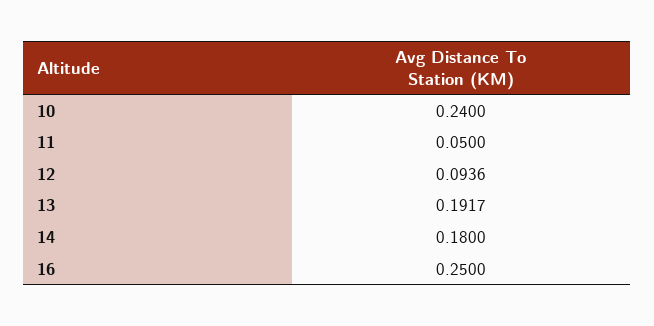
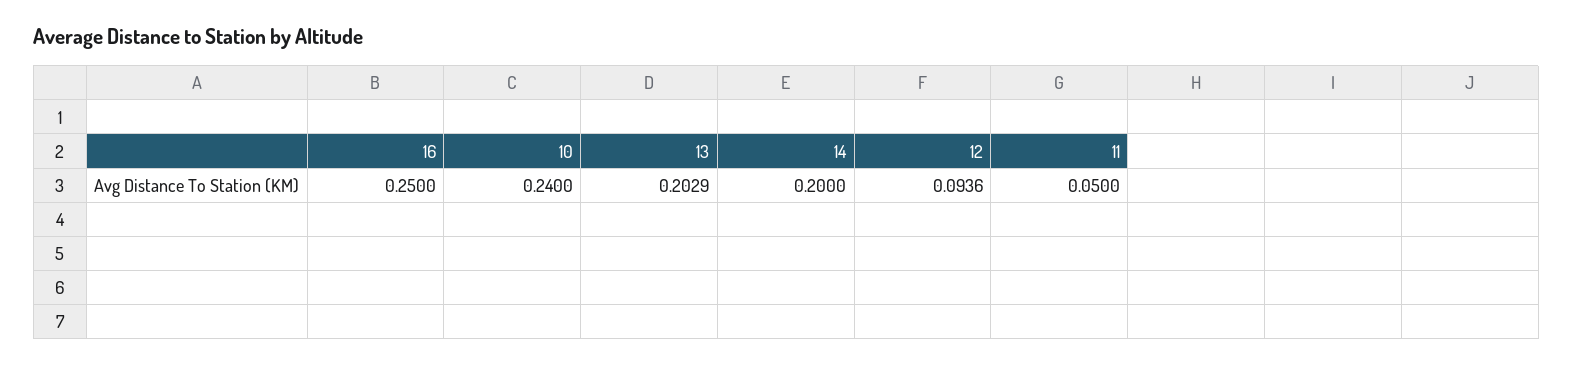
  {
    "10": 0.24,
    "11": 0.05,
    "12": 0.0936,
-   "13": 0.1917,
+   "13": 0.2029,
-   "14": 0.18,
+   "14": 0.2,
    "16": 0.25
  }

